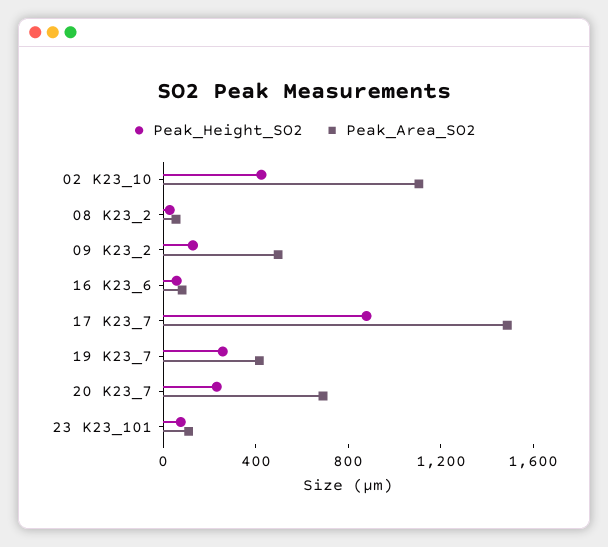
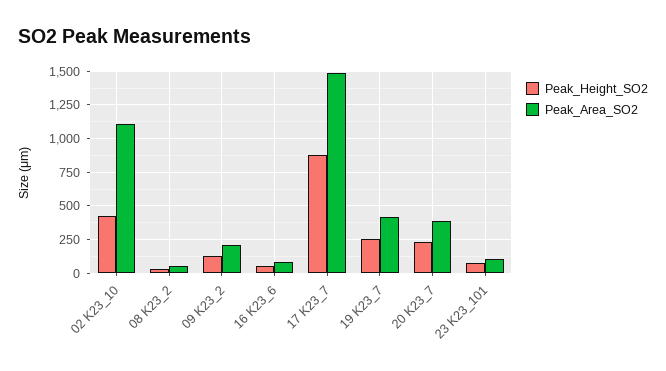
  {
    "Peak_Height_SO2": {
      "02 K23_10": 400,
      "08 K23_2": 50,
      "09 K23_2": 150,
      "16 K23_6": 50,
      "17 K23_7": 900,
      "19 K23_7": 250,
      "20 K23_7": 250,
      "23 K23_101": 50
    },
    "Peak_Area_SO2": {
      "02 K23_10": 1100,
      "08 K23_2": 50,
-     "09 K23_2": 500,
+     "09 K23_2": 200,
      "16 K23_6": 100,
      "17 K23_7": 1500,
      "19 K23_7": 400,
-     "20 K23_7": 700,
+     "20 K23_7": 400,
      "23 K23_101": 100
    }
  }

